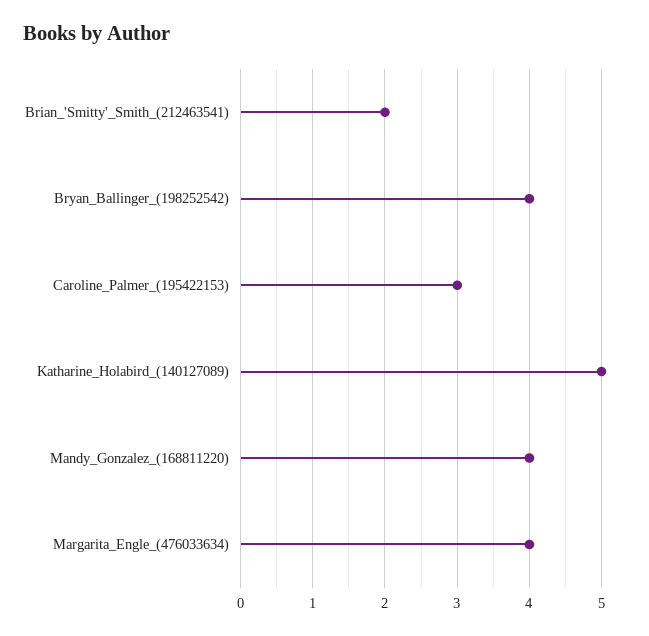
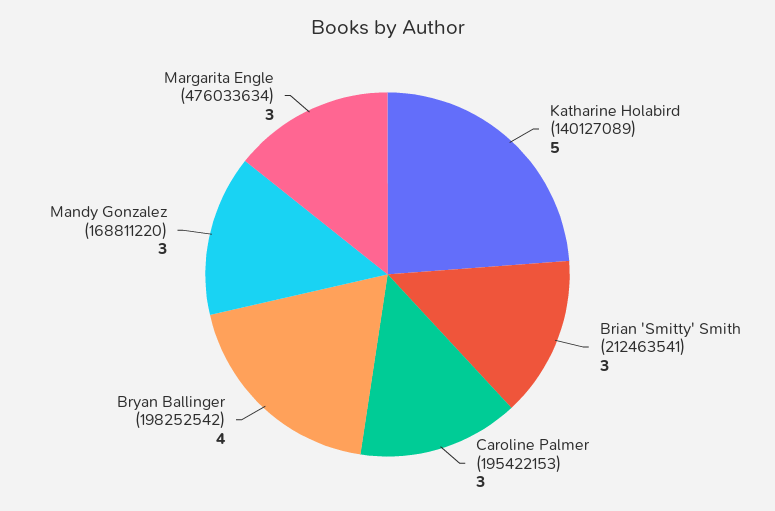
  {
-   "Brian_'Smitty'_Smith_(212463541)": 2,
+   "Brian_'Smitty'_Smith_(212463541)": 3,
    "Bryan_Ballinger_(198252542)": 4,
    "Caroline_Palmer_(195422153)": 3,
    "Katharine_Holabird_(140127089)": 5,
-   "Mandy_Gonzalez_(168811220)": 4,
+   "Mandy_Gonzalez_(168811220)": 3,
-   "Margarita_Engle_(476033634)": 4
+   "Margarita_Engle_(476033634)": 3
  }

